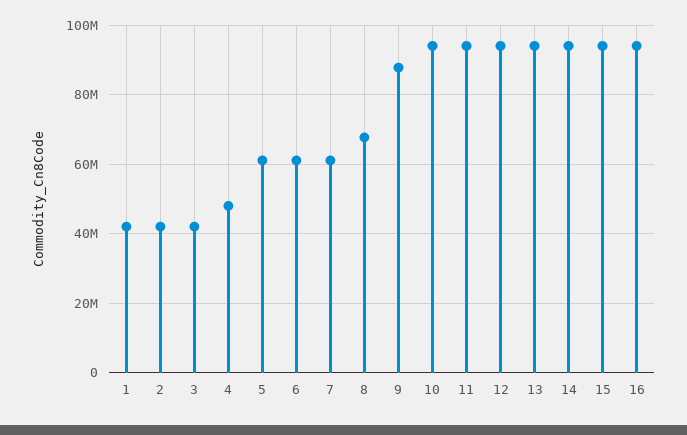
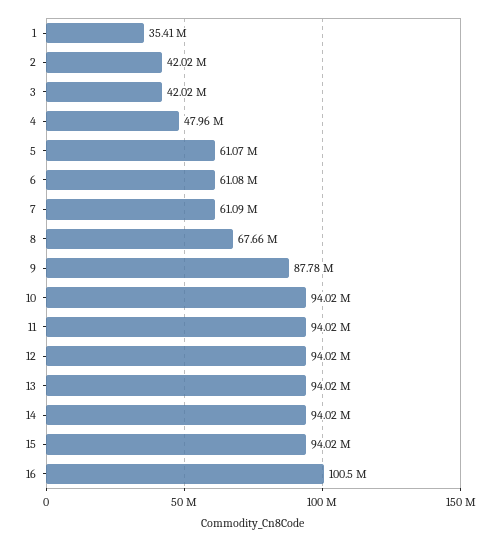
  {
-   "1": 42000000,
+   "1": 35410000,
    "2": 42020000,
    "3": 42020000,
    "4": 47960000,
    "5": 61070000,
    "6": 61080000,
    "7": 61090000,
    "8": 67660000,
    "9": 87780000,
    "10": 94020000,
    "11": 94020000,
    "12": 94020000,
    "13": 94020000,
    "14": 94020000,
    "15": 94020000,
-   "16": 94000000
+   "16": 100500000
  }

